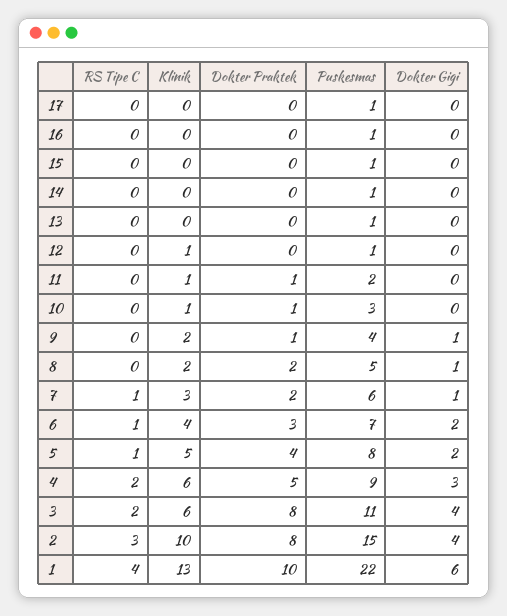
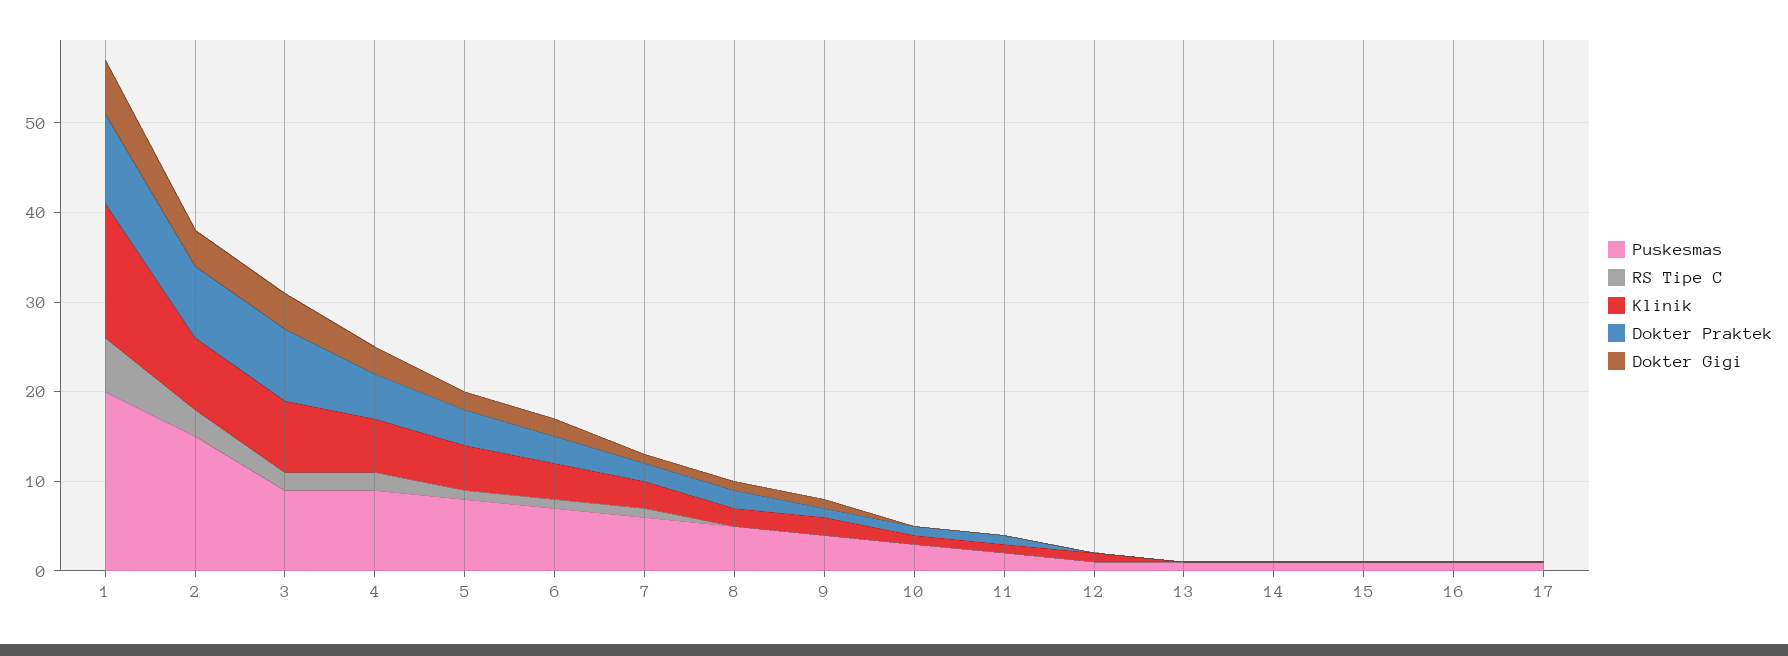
  {
    "RS Tipe C": {
      "17": 0,
      "16": 0,
      "15": 0,
      "14": 0,
      "13": 0,
      "12": 0,
      "11": 0,
      "10": 0,
      "9": 0,
      "8": 0,
      "7": 1,
      "6": 1,
      "5": 1,
      "4": 2,
      "3": 2,
      "2": 3,
-     "1": 4
+     "1": 6
    },
    "Klinik": {
      "17": 0,
      "16": 0,
      "15": 0,
      "14": 0,
      "13": 0,
      "12": 1,
      "11": 1,
      "10": 1,
      "9": 2,
      "8": 2,
      "7": 3,
      "6": 4,
      "5": 5,
      "4": 6,
-     "3": 6,
+     "3": 8,
-     "2": 10,
+     "2": 8,
-     "1": 13
+     "1": 15
    },
    "Dokter Praktek": {
      "17": 0,
      "16": 0,
      "15": 0,
      "14": 0,
      "13": 0,
      "12": 0,
      "11": 1,
      "10": 1,
      "9": 1,
      "8": 2,
      "7": 2,
      "6": 3,
      "5": 4,
      "4": 5,
      "3": 8,
      "2": 8,
      "1": 10
    },
    "Puskesmas": {
      "17": 1,
      "16": 1,
      "15": 1,
      "14": 1,
      "13": 1,
      "12": 1,
      "11": 2,
      "10": 3,
      "9": 4,
      "8": 5,
      "7": 6,
      "6": 7,
      "5": 8,
      "4": 9,
-     "3": 11,
+     "3": 9,
      "2": 15,
-     "1": 22
+     "1": 20
    },
    "Dokter Gigi": {
      "17": 0,
      "16": 0,
      "15": 0,
      "14": 0,
      "13": 0,
      "12": 0,
      "11": 0,
      "10": 0,
      "9": 1,
      "8": 1,
      "7": 1,
      "6": 2,
      "5": 2,
      "4": 3,
      "3": 4,
      "2": 4,
      "1": 6
    }
  }

